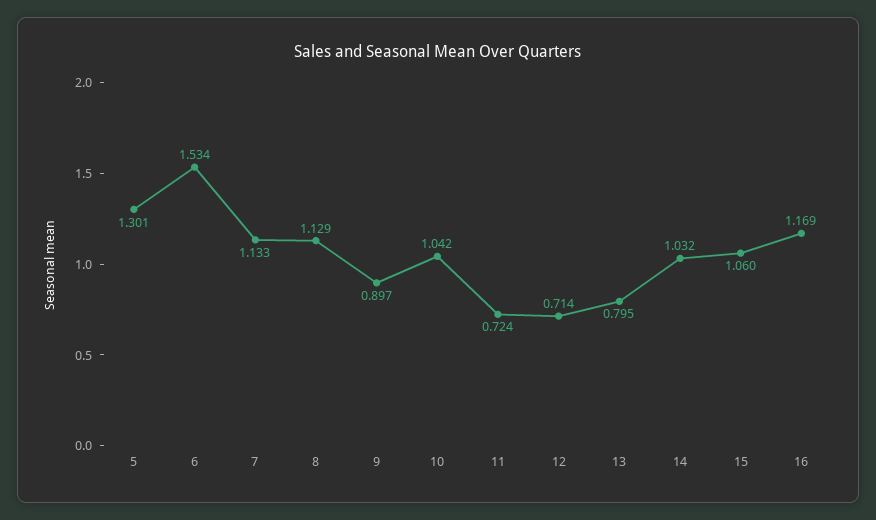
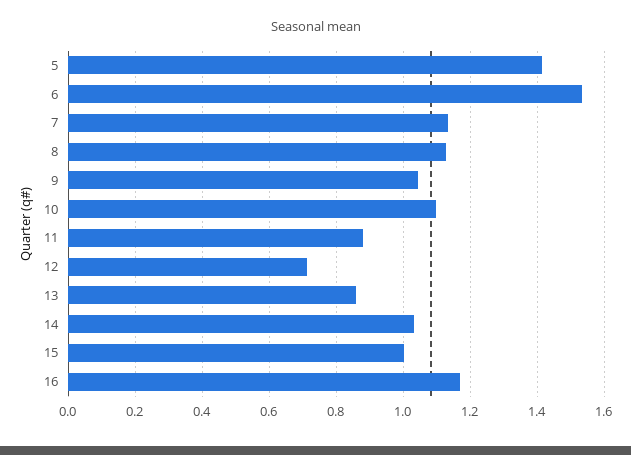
  {
-   "5": 1.301,
+   "5": 1.42,
    "6": 1.534,
    "7": 1.133,
    "8": 1.129,
-   "9": 0.897,
+   "9": 1.04,
-   "10": 1.042,
+   "10": 1.1,
-   "11": 0.724,
+   "11": 0.88,
    "12": 0.714,
-   "13": 0.795,
+   "13": 0.86,
    "14": 1.032,
-   "15": 1.06,
+   "15": 1,
    "16": 1.169
  }

